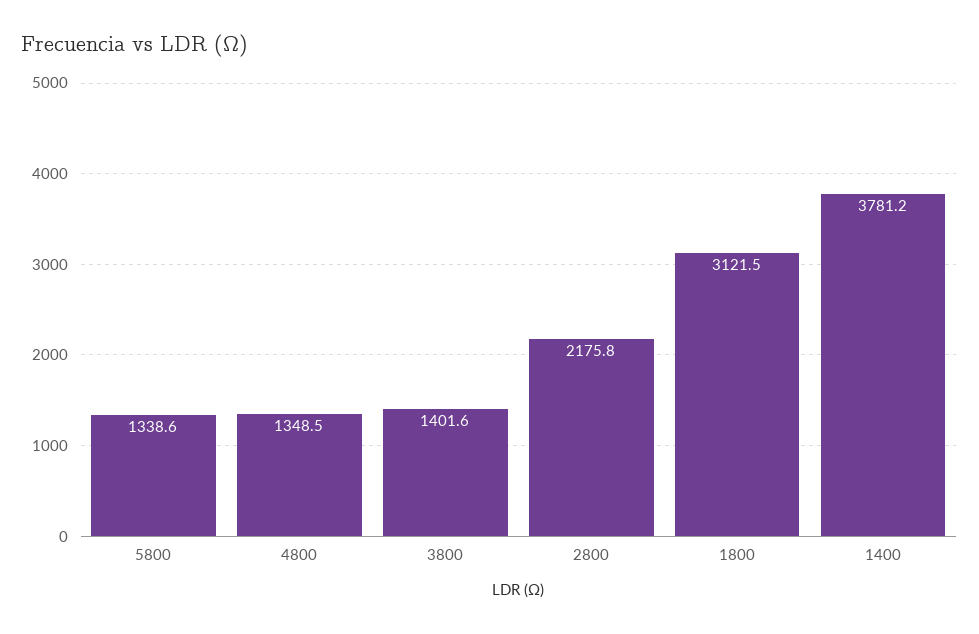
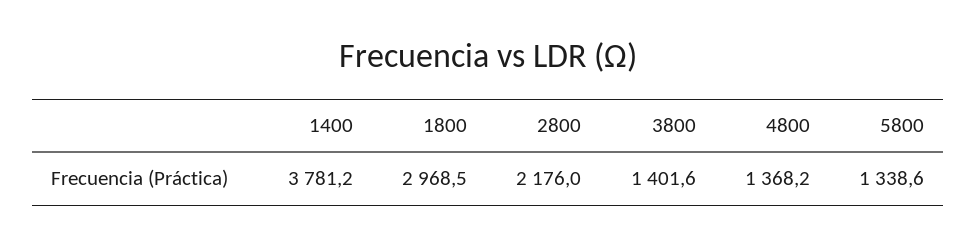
  {
    "5800": 1338.6,
-   "4800": 1348.5,
+   "4800": 1368.2,
    "3800": 1401.6,
-   "2800": 2175.8,
+   "2800": 2176,
-   "1800": 3121.5,
+   "1800": 2968.5,
    "1400": 3781.2
  }

